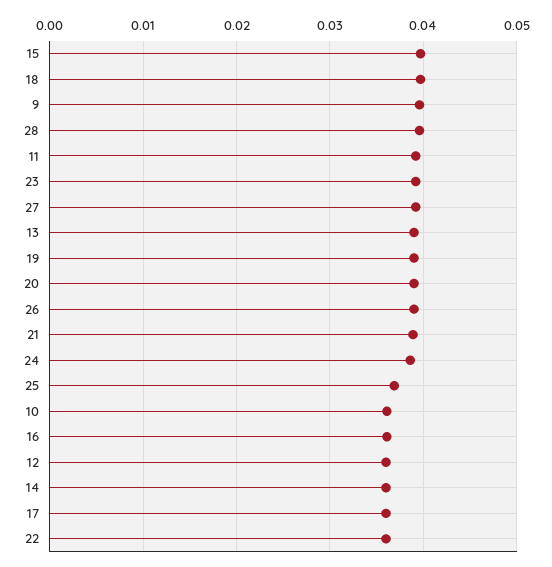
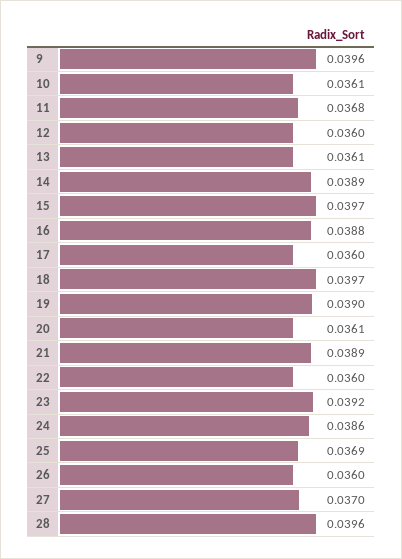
  {
    "15": 0.0397,
    "18": 0.0397,
    "9": 0.0396,
    "28": 0.0396,
-   "11": 0.039,
+   "11": 0.0368,
    "23": 0.0392,
-   "27": 0.039,
+   "27": 0.037,
-   "13": 0.039,
+   "13": 0.0361,
    "19": 0.039,
-   "20": 0.039,
+   "20": 0.0361,
-   "26": 0.039,
+   "26": 0.036,
    "21": 0.0389,
    "24": 0.0386,
    "25": 0.0369,
    "10": 0.0361,
-   "16": 0.036,
+   "16": 0.0388,
    "12": 0.036,
-   "14": 0.036,
+   "14": 0.0389,
    "17": 0.036,
    "22": 0.036
  }

